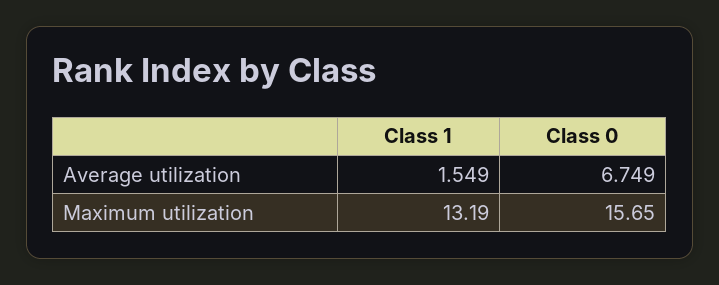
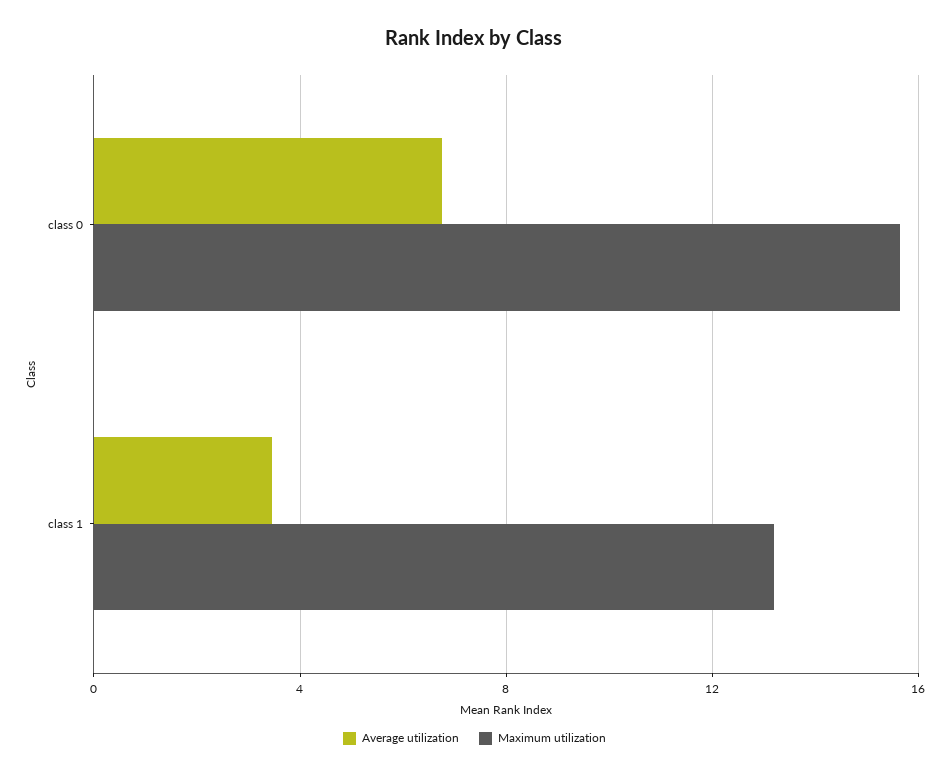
  {
    "Average utilization": {
-     "Class 1": 1.549,
+     "Class 1": 3.5,
      "Class 0": 6.749
    },
    "Maximum utilization": {
      "Class 1": 13.19,
      "Class 0": 15.65
    }
  }

